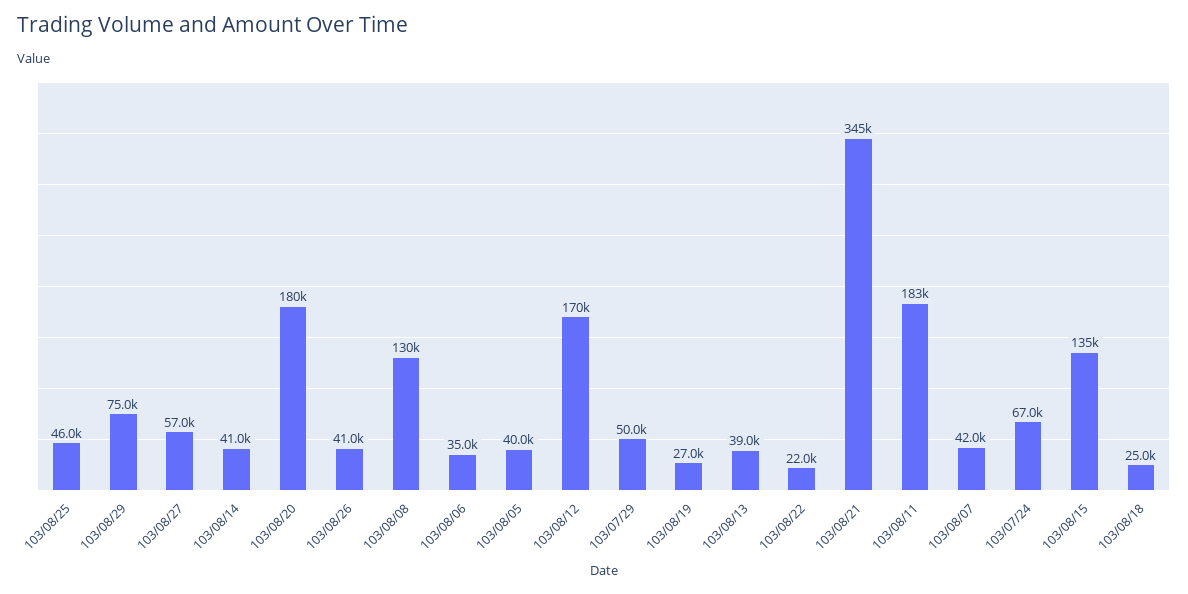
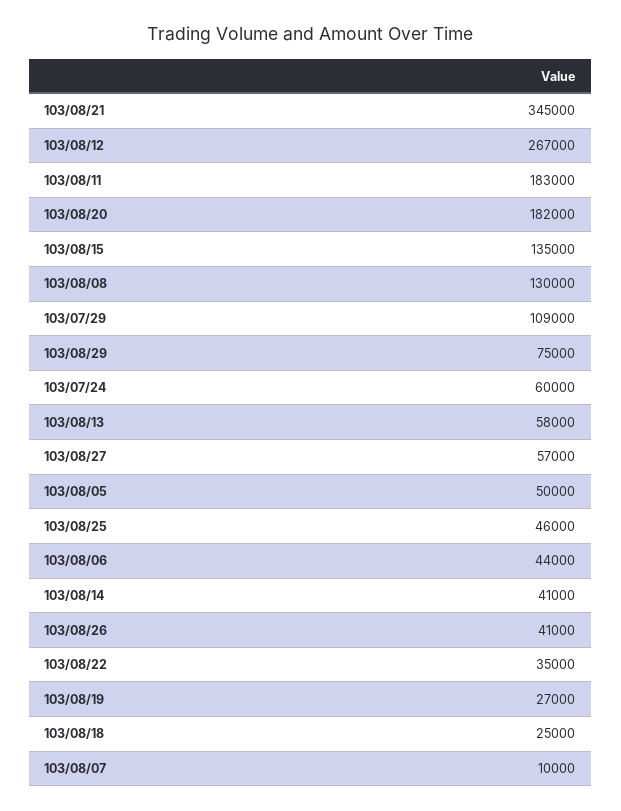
  {
    "103/08/25": 46000,
    "103/08/29": 75000,
    "103/08/27": 57000,
    "103/08/14": 41000,
-   "103/08/20": 180000,
+   "103/08/20": 182000,
    "103/08/26": 41000,
    "103/08/08": 130000,
-   "103/08/06": 35000,
+   "103/08/06": 44000,
-   "103/08/05": 40000,
+   "103/08/05": 50000,
-   "103/08/12": 170000,
+   "103/08/12": 267000,
-   "103/07/29": 50000,
+   "103/07/29": 109000,
    "103/08/19": 27000,
-   "103/08/13": 39000,
+   "103/08/13": 58000,
-   "103/08/22": 22000,
+   "103/08/22": 35000,
    "103/08/21": 345000,
    "103/08/11": 183000,
-   "103/08/07": 42000,
+   "103/08/07": 10000,
-   "103/07/24": 67000,
+   "103/07/24": 60000,
    "103/08/15": 135000,
    "103/08/18": 25000
  }

